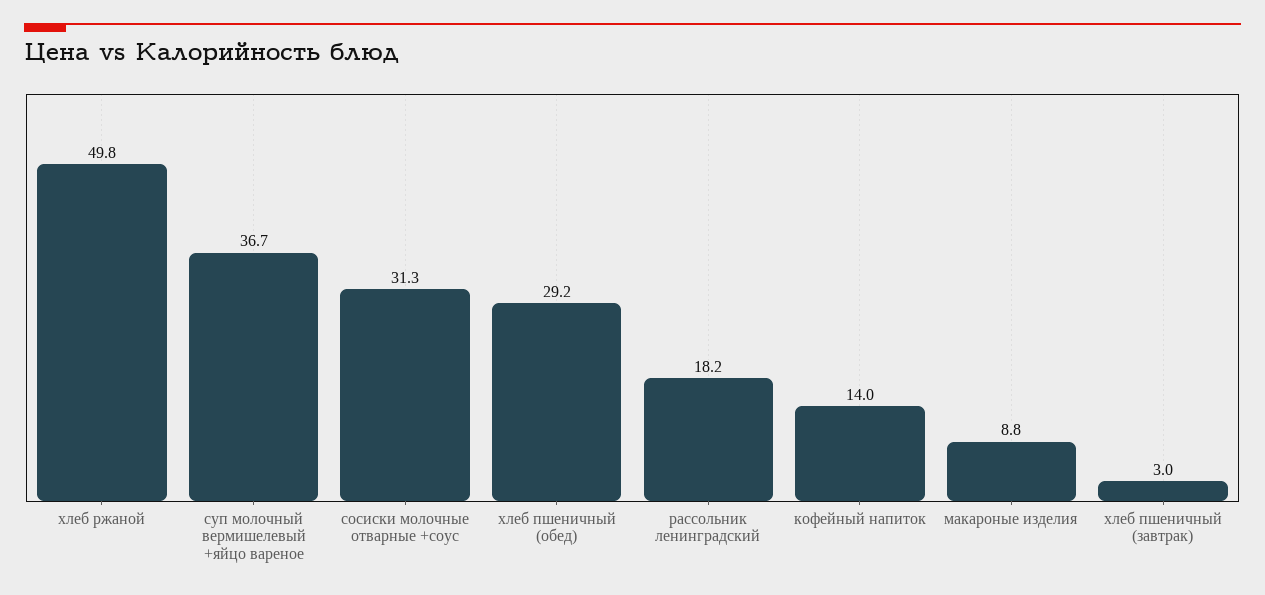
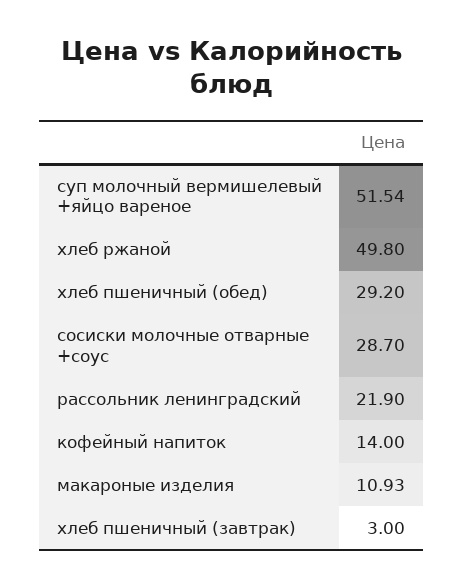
  {
    "хлеб ржаной": 49.8,
-   "суп молочный вермишелевый +яйцо вареное": 36.7,
+   "суп молочный вермишелевый +яйцо вареное": 51.54,
-   "сосиски молочные отварные +соус": 31.3,
+   "сосиски молочные отварные +соус": 28.7,
    "хлеб пшеничный (обед)": 29.2,
-   "рассольник ленинградский": 18.2,
+   "рассольник ленинградский": 21.9,
    "кофейный напиток": 14,
-   "макароные изделия": 8.8,
+   "макароные изделия": 10.93,
    "хлеб пшеничный (завтрак)": 3
  }

